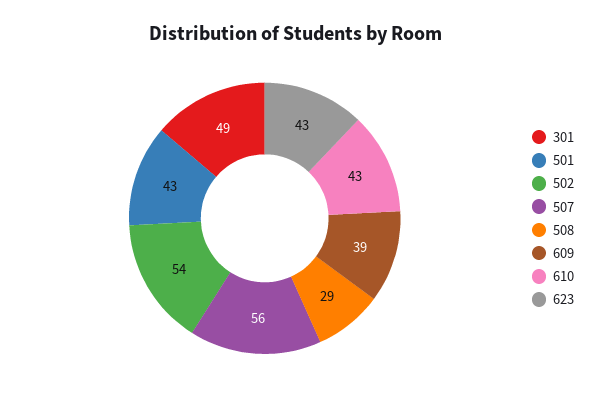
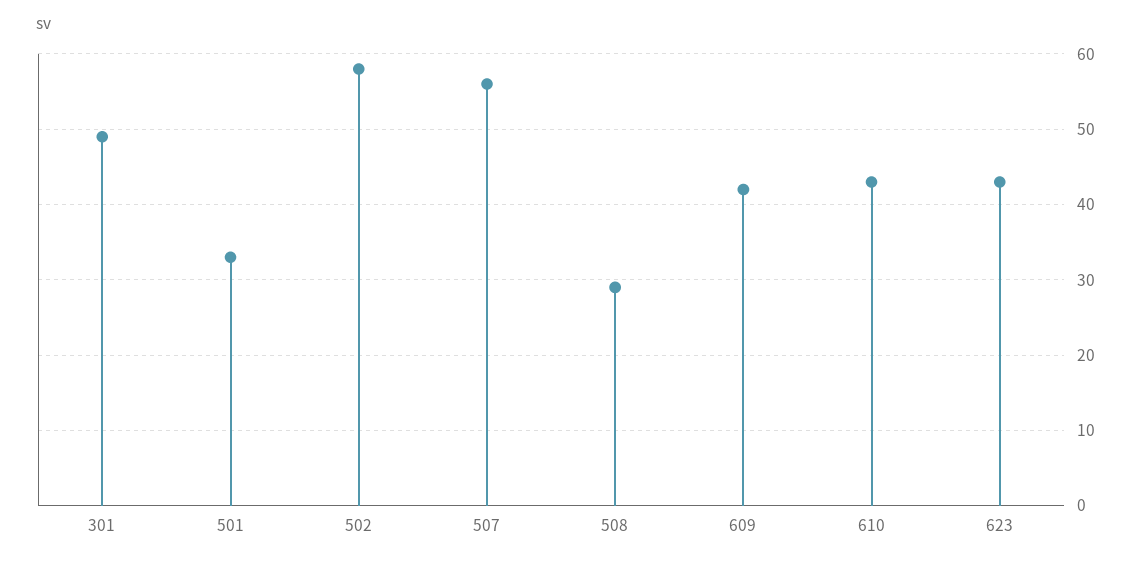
  {
    "301": 49,
-   "501": 43,
+   "501": 33,
-   "502": 54,
+   "502": 58,
    "507": 56,
    "508": 29,
-   "609": 39,
+   "609": 42,
    "610": 43,
    "623": 43
  }

